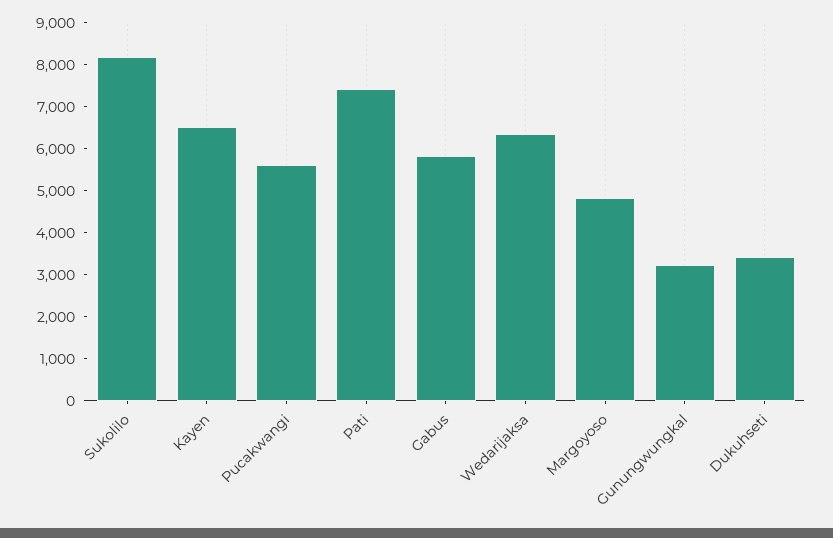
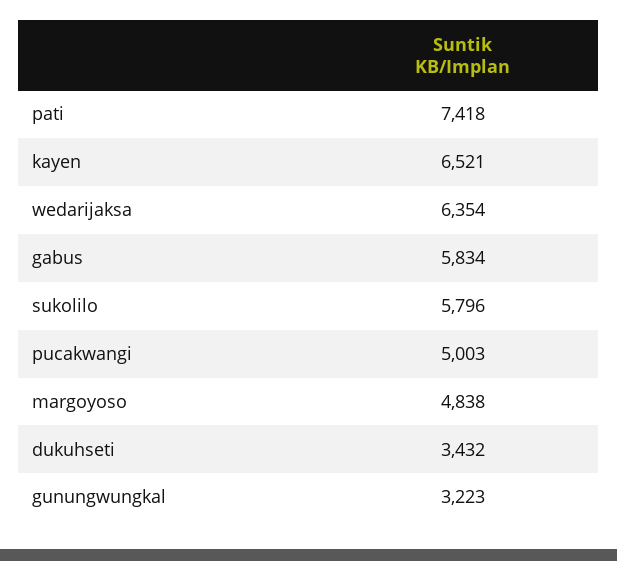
  {
-   "Sukolilo": 8200,
+   "Sukolilo": 5796,
    "Kayen": 6521,
-   "Pucakwangi": 5600,
+   "Pucakwangi": 5003,
    "Pati": 7418,
    "Gabus": 5834,
    "Wedarijaksa": 6354,
    "Margoyoso": 4838,
    "Gunungwungkal": 3223,
    "Dukuhseti": 3432
  }

